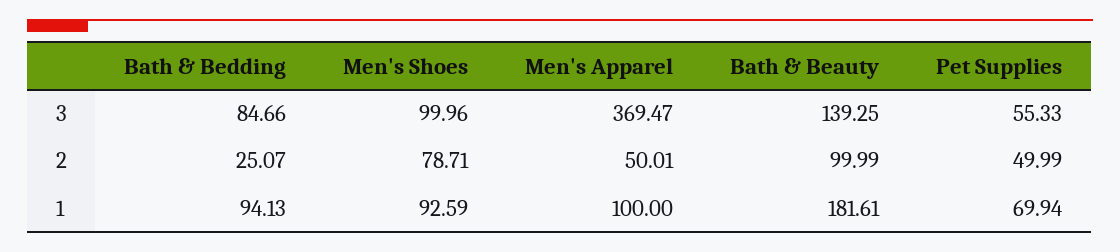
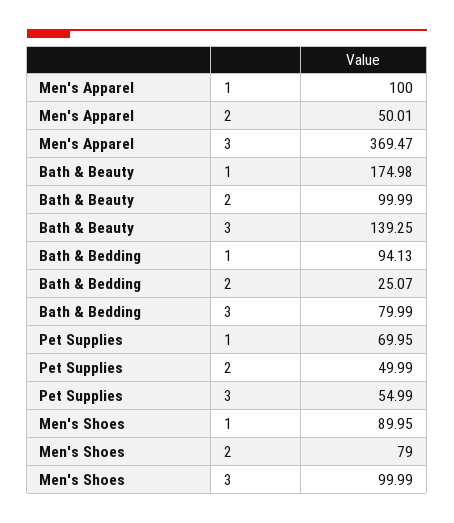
  {
    "Bath & Bedding": {
-     "3": 84.66,
+     "3": 79.99,
      "2": 25.07,
      "1": 94.13
    },
    "Men's Shoes": {
-     "3": 99.96,
+     "3": 99.99,
-     "2": 78.71,
+     "2": 79,
-     "1": 92.59
+     "1": 89.95
    },
    "Men's Apparel": {
      "3": 369.47,
      "2": 50.01,
      "1": 100
    },
    "Bath & Beauty": {
      "3": 139.25,
      "2": 99.99,
-     "1": 181.61
+     "1": 174.98
    },
    "Pet Supplies": {
-     "3": 55.33,
+     "3": 54.99,
      "2": 49.99,
-     "1": 69.94
+     "1": 69.95
    }
  }

